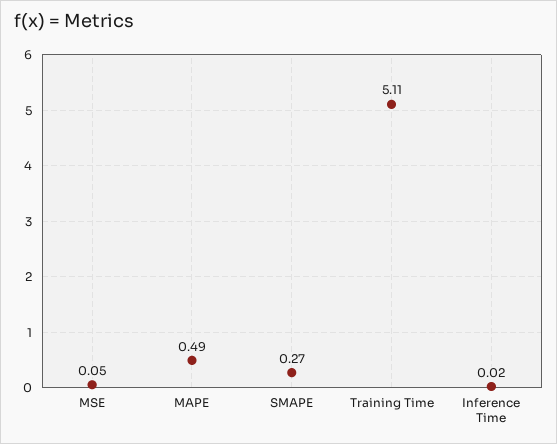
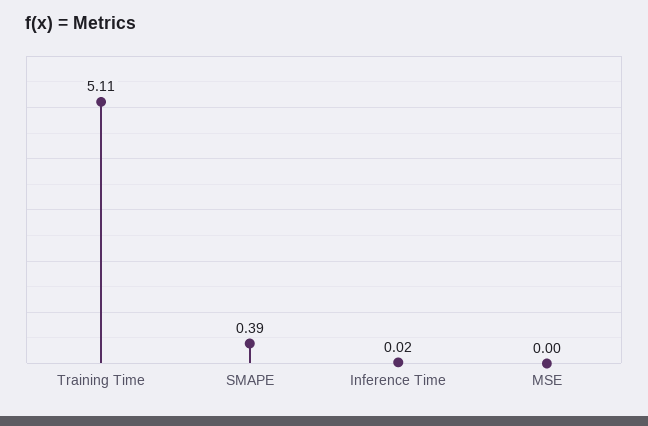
  {
-   "MSE": 0.05,
+   "MSE": 0,
-   "MAPE": 0.49,
-   "SMAPE": 0.27,
+   "SMAPE": 0.39,
    "Training Time": 5.11,
    "Inference Time": 0.02
  }

